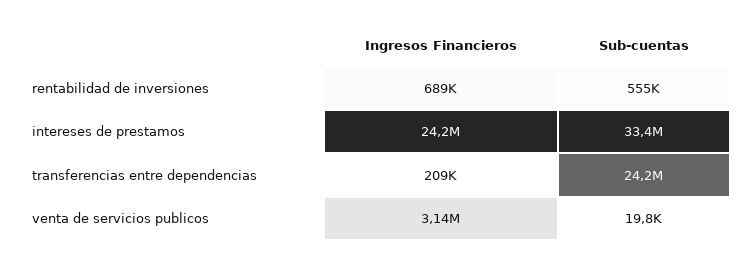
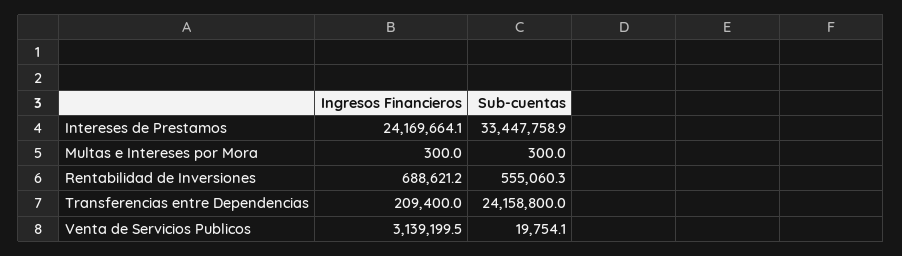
  {
    "Ingresos Financieros": {
      "rentabilidad de inversiones": 688621.2,
      "intereses de prestamos": 24169664.1,
      "transferencias entre dependencias": 209400,
-     "venta de servicios publicos": 3139199.5
+     "venta de servicios publicos": 3139199.5,
+     "Multas e Intereses por Mora": 300
    },
    "Sub-cuentas": {
      "rentabilidad de inversiones": 555060.3,
      "intereses de prestamos": 33447758.9,
      "transferencias entre dependencias": 24158800,
-     "venta de servicios publicos": 19754.1
+     "venta de servicios publicos": 19754.1,
+     "Multas e Intereses por Mora": 300
    }
  }

